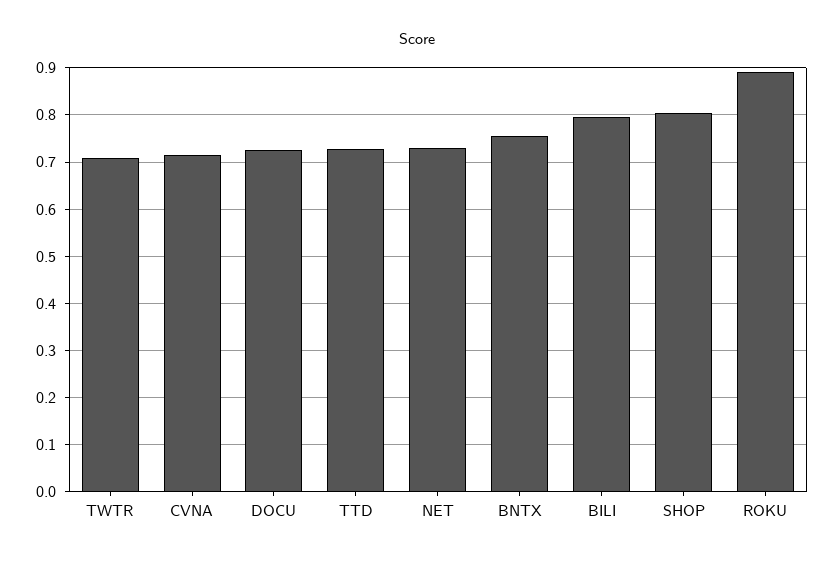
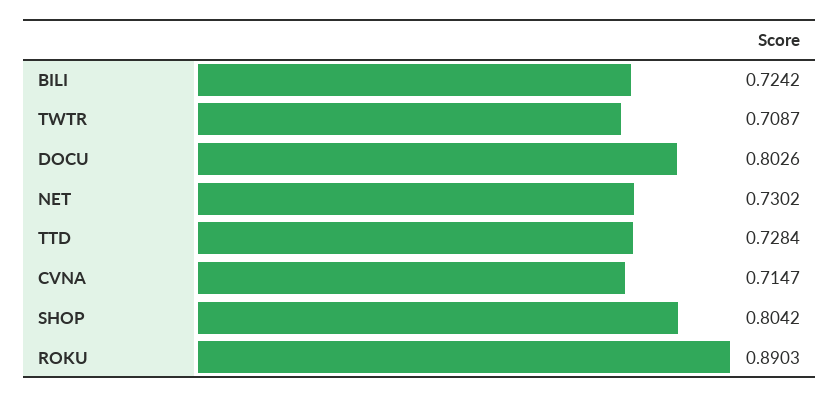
  {
    "TWTR": 0.7087,
    "CVNA": 0.7147,
-   "DOCU": 0.72,
+   "DOCU": 0.8026,
    "TTD": 0.7284,
    "NET": 0.7302,
-   "BNTX": 0.76,
-   "BILI": 0.8,
+   "BILI": 0.7242,
    "SHOP": 0.8042,
    "ROKU": 0.8903
  }

